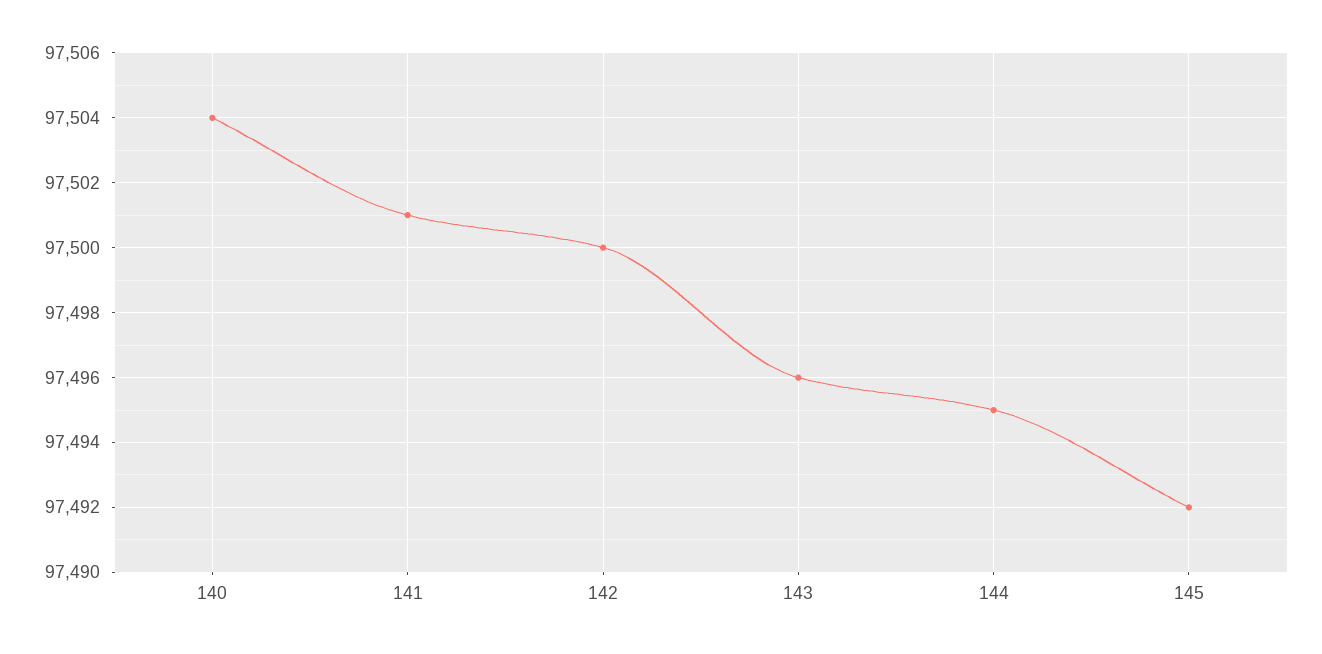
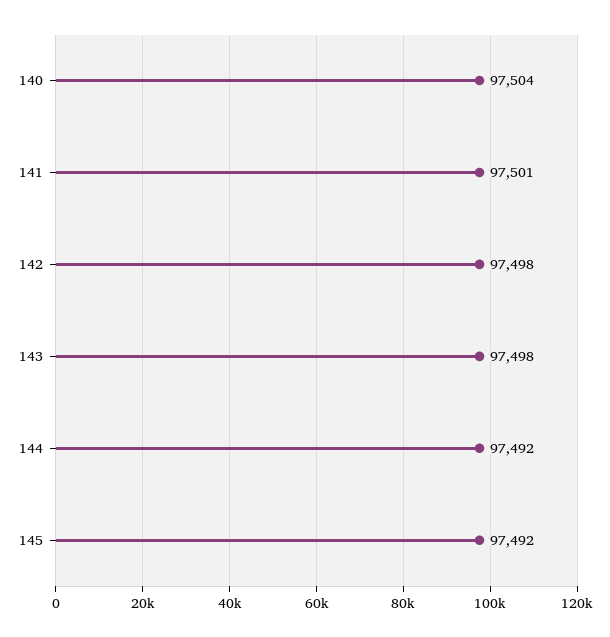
  {
    "140": 97504,
    "141": 97501,
-   "142": 97500,
+   "142": 97498,
-   "143": 97496,
+   "143": 97498,
-   "144": 97495,
+   "144": 97492,
    "145": 97492
  }

